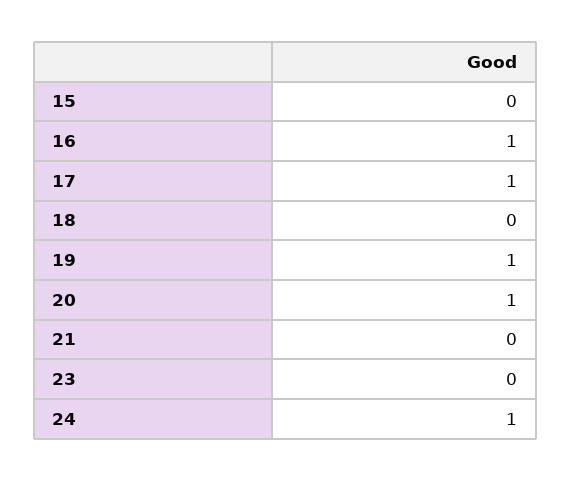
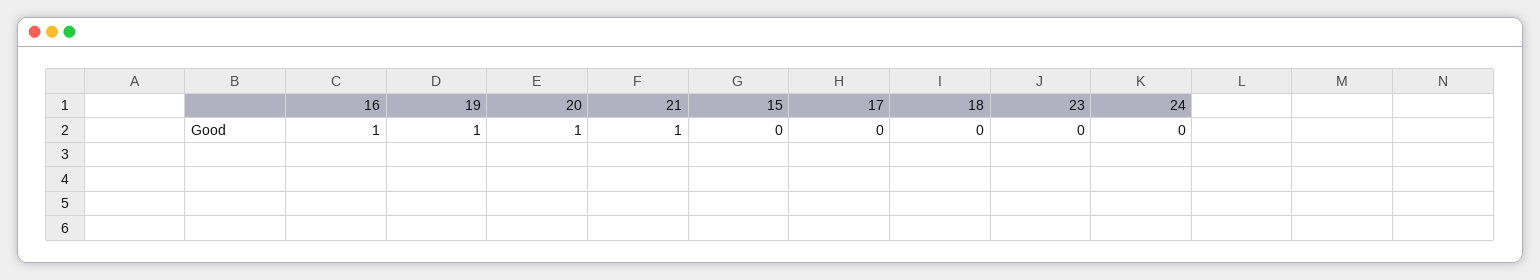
  {
    "15": 0,
    "16": 1,
-   "17": 1,
+   "17": 0,
    "18": 0,
    "19": 1,
    "20": 1,
-   "21": 0,
+   "21": 1,
    "23": 0,
-   "24": 1
+   "24": 0
  }

